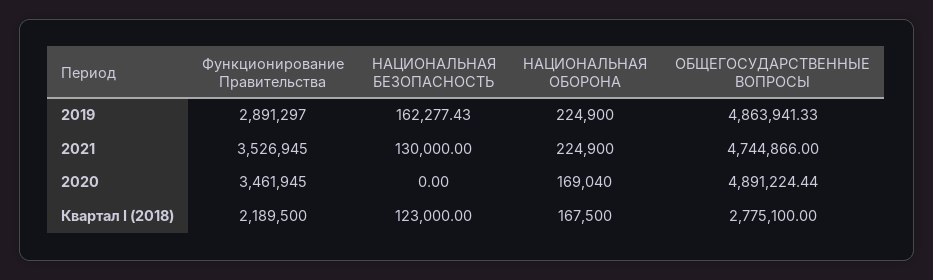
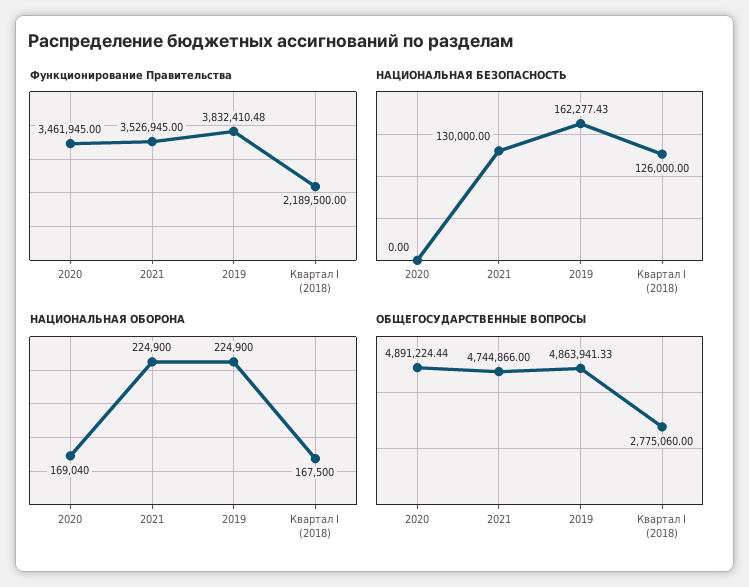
  {
    "Функционирование Правительства": {
-     "2019": 2891297,
+     "2019": 3832410.48,
      "2021": 3526945,
      "2020": 3461945,
      "Квартал I (2018)": 2189500
    },
    "НАЦИОНАЛЬНАЯ БЕЗОПАСНОСТЬ": {
      "2019": 162277.43,
      "2021": 130000,
      "2020": 0,
-     "Квартал I (2018)": 123000
+     "Квартал I (2018)": 126000
    },
    "НАЦИОНАЛЬНАЯ ОБОРОНА": {
      "2019": 224900,
      "2021": 224900,
      "2020": 169040,
      "Квартал I (2018)": 167500
    },
    "ОБЩЕГОСУДАРСТВЕННЫЕ ВОПРОСЫ": {
      "2019": 4863941.33,
      "2021": 4744866,
      "2020": 4891224.44,
-     "Квартал I (2018)": 2775100
+     "Квартал I (2018)": 2775060
    }
  }

